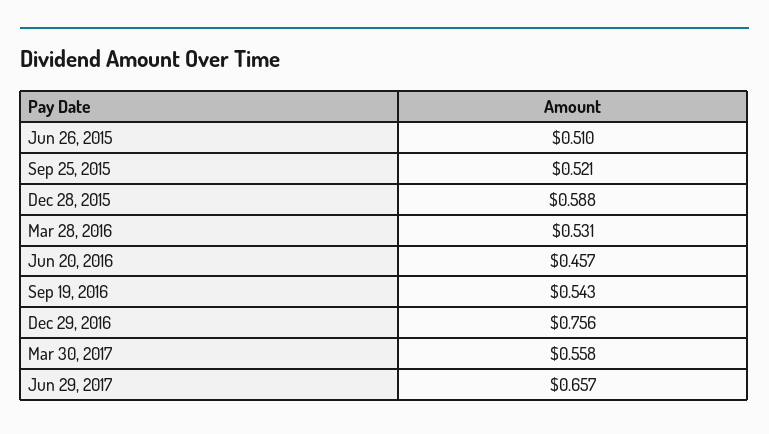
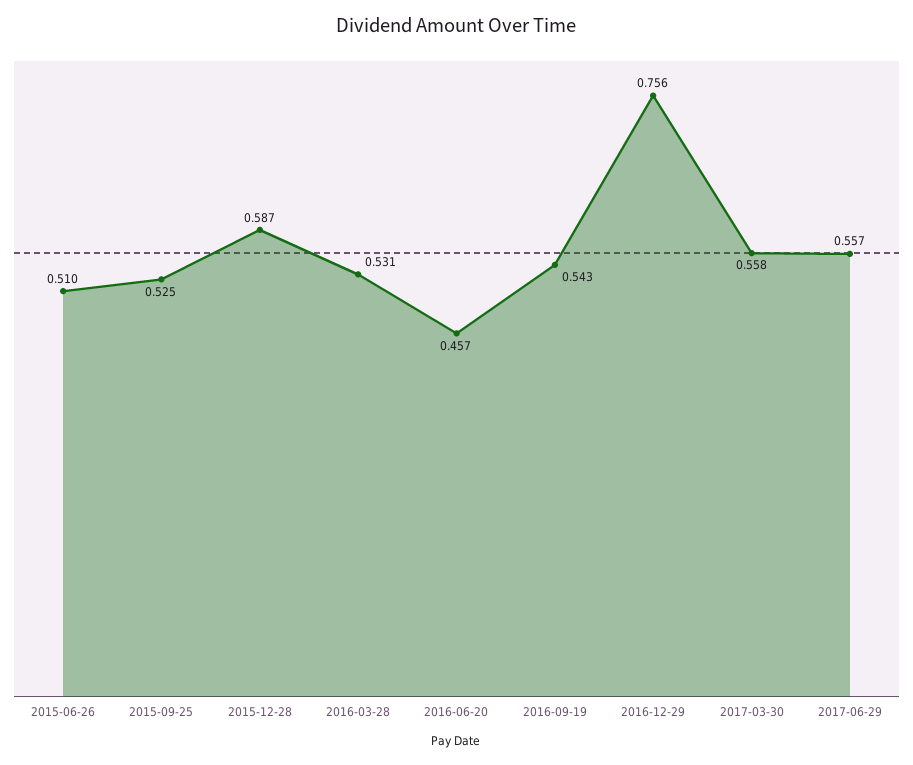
  {
    "Jun 26, 2015": 0.51,
-   "Sep 25, 2015": 0.521,
+   "Sep 25, 2015": 0.525,
-   "Dec 28, 2015": 0.588,
+   "Dec 28, 2015": 0.587,
    "Mar 28, 2016": 0.531,
    "Jun 20, 2016": 0.457,
    "Sep 19, 2016": 0.543,
    "Dec 29, 2016": 0.756,
    "Mar 30, 2017": 0.558,
-   "Jun 29, 2017": 0.657
+   "Jun 29, 2017": 0.557
  }

